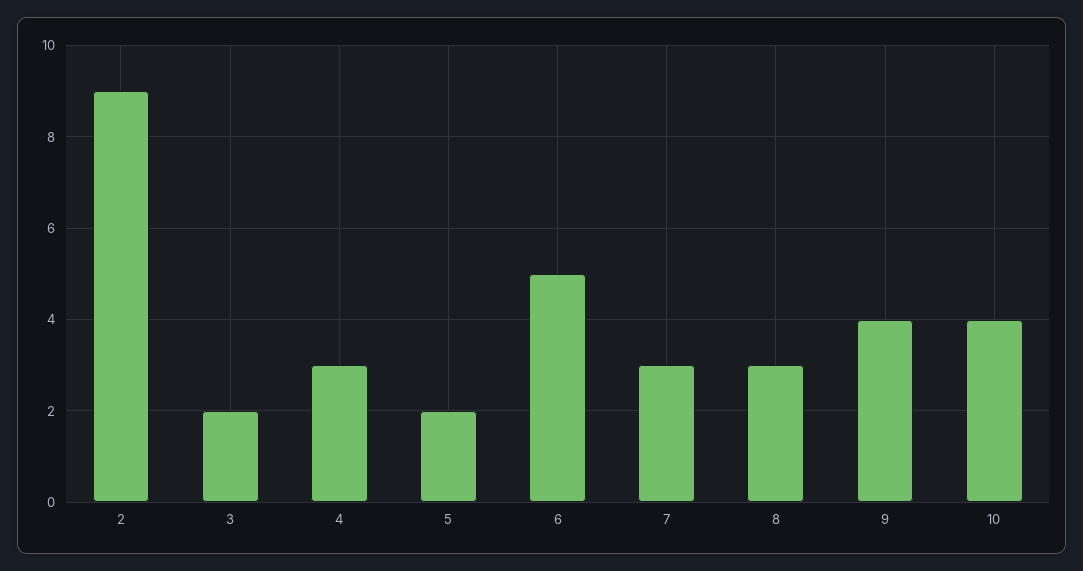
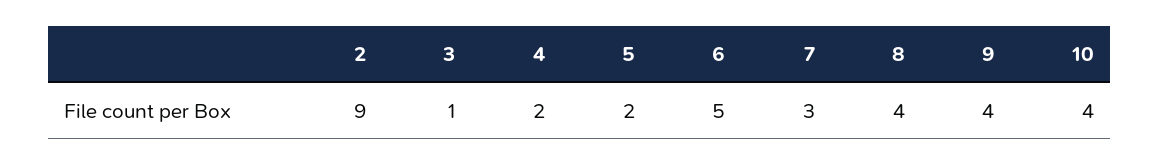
  {
    "2": 9,
-   "3": 2,
+   "3": 1,
-   "4": 3,
+   "4": 2,
    "5": 2,
    "6": 5,
    "7": 3,
-   "8": 3,
+   "8": 4,
    "9": 4,
    "10": 4
  }

